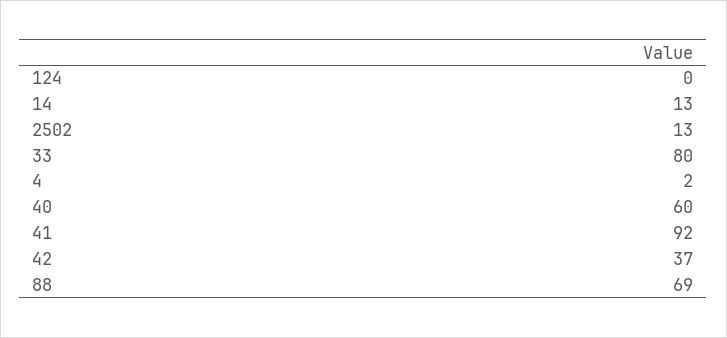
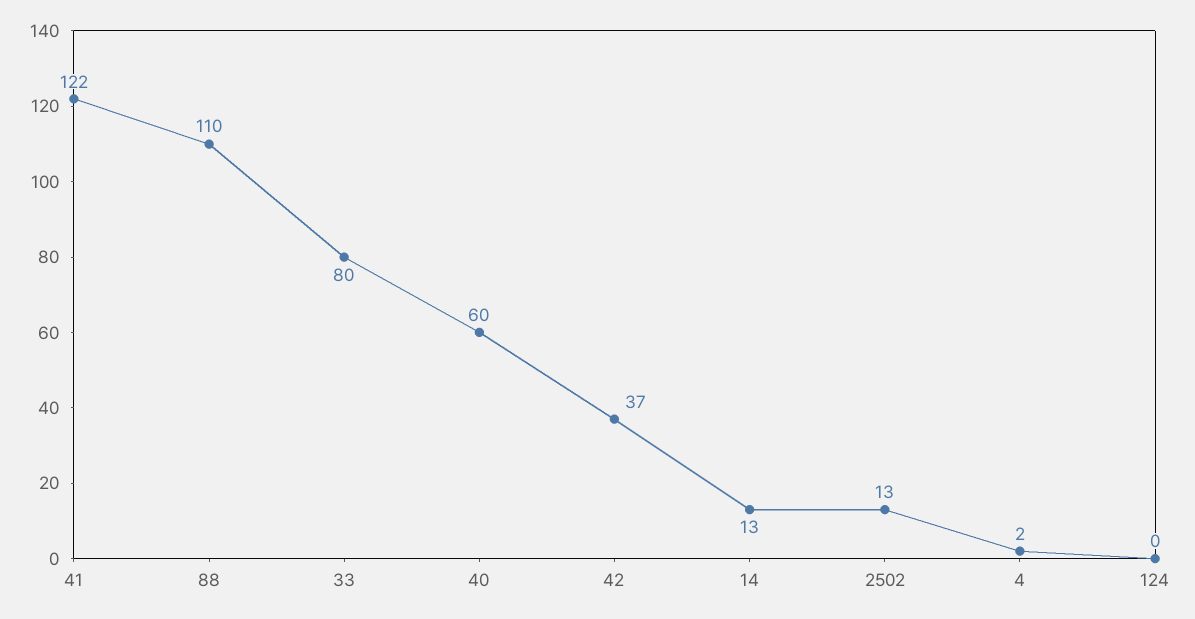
  {
    "124": 0,
    "14": 13,
    "2502": 13,
    "33": 80,
    "4": 2,
    "40": 60,
-   "41": 92,
+   "41": 122,
    "42": 37,
-   "88": 69
+   "88": 110
  }

